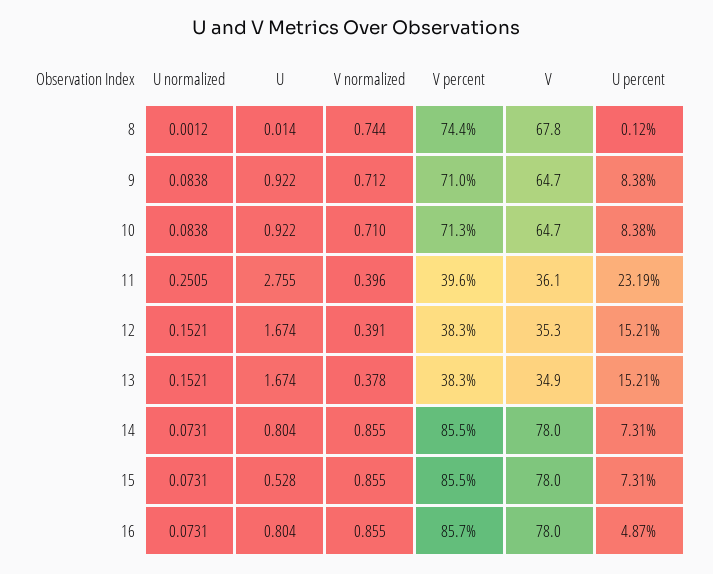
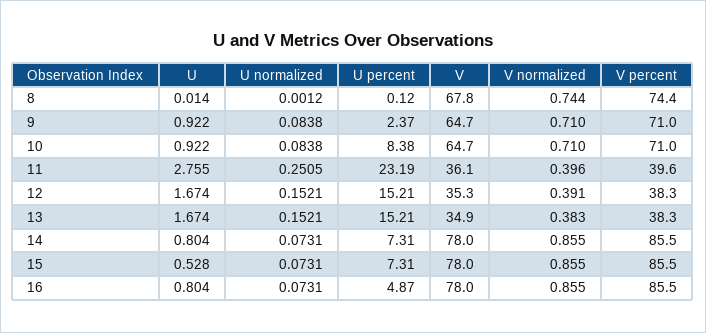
  {
    "U normalized": {
      "8": 0.0012,
      "9": 0.0838,
      "10": 0.0838,
      "11": 0.2505,
      "12": 0.1521,
      "13": 0.1521,
      "14": 0.0731,
      "15": 0.0731,
      "16": 0.0731
    },
    "U": {
      "8": 0.014,
      "9": 0.922,
      "10": 0.922,
      "11": 2.755,
      "12": 1.674,
      "13": 1.674,
      "14": 0.804,
      "15": 0.528,
      "16": 0.804
    },
    "V normalized": {
      "8": 0.744,
-     "9": 0.712,
+     "9": 0.71,
      "10": 0.71,
      "11": 0.396,
      "12": 0.391,
-     "13": 0.378,
+     "13": 0.383,
      "14": 0.855,
      "15": 0.855,
      "16": 0.855
    },
    "V percent": {
      "8": 74.4,
      "9": 71,
-     "10": 71.3,
+     "10": 71,
      "11": 39.6,
      "12": 38.3,
      "13": 38.3,
      "14": 85.5,
      "15": 85.5,
-     "16": 85.7
+     "16": 85.5
    },
    "V": {
      "8": 67.8,
      "9": 64.7,
      "10": 64.7,
      "11": 36.1,
      "12": 35.3,
      "13": 34.9,
      "14": 78,
      "15": 78,
      "16": 78
    },
    "U percent": {
      "8": 0.12,
-     "9": 8.38,
+     "9": 2.37,
      "10": 8.38,
      "11": 23.19,
      "12": 15.21,
      "13": 15.21,
      "14": 7.31,
      "15": 7.31,
      "16": 4.87
    }
  }

